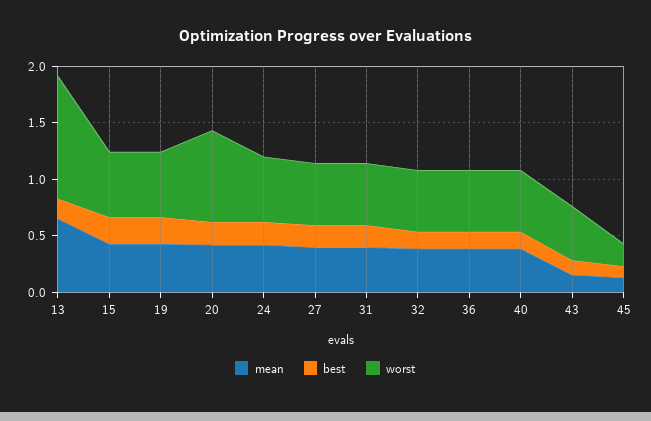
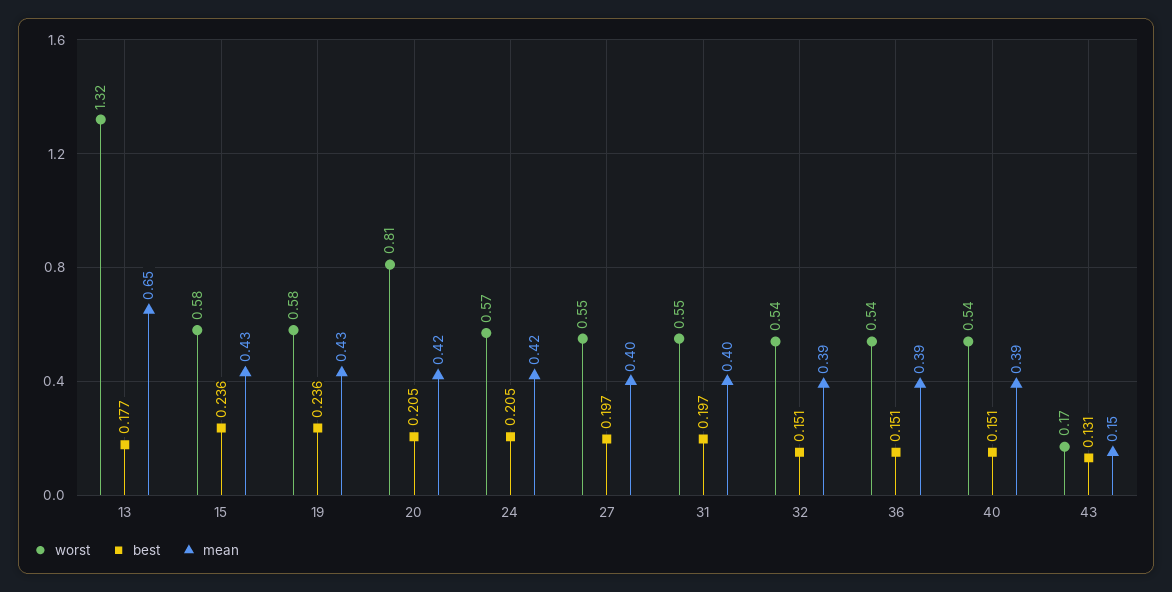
  {
    "mean": {
      "13": 0.65,
      "15": 0.43,
      "19": 0.43,
      "20": 0.42,
      "24": 0.42,
      "27": 0.4,
      "31": 0.4,
      "32": 0.39,
      "36": 0.39,
      "40": 0.39,
-     "43": 0.15,
+     "43": 0.15
-     "45": 0.1
    },
    "best": {
      "13": 0.177,
      "15": 0.236,
      "19": 0.236,
      "20": 0.205,
      "24": 0.205,
      "27": 0.197,
      "31": 0.197,
      "32": 0.151,
      "36": 0.151,
      "40": 0.151,
-     "43": 0.131,
+     "43": 0.131
-     "45": 0.1
    },
    "worst": {
-     "13": 1.1,
+     "13": 1.32,
      "15": 0.58,
      "19": 0.58,
      "20": 0.81,
      "24": 0.57,
      "27": 0.55,
      "31": 0.55,
      "32": 0.54,
      "36": 0.54,
      "40": 0.54,
-     "43": 0.5,
+     "43": 0.17
-     "45": 0.2
    }
  }

